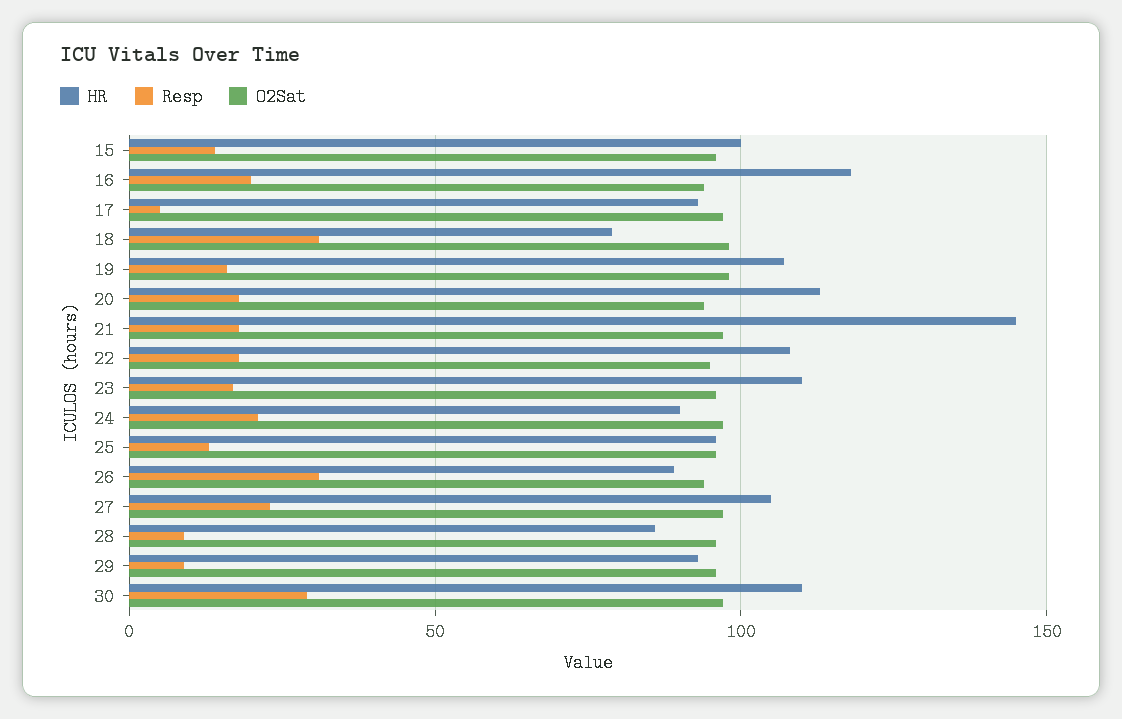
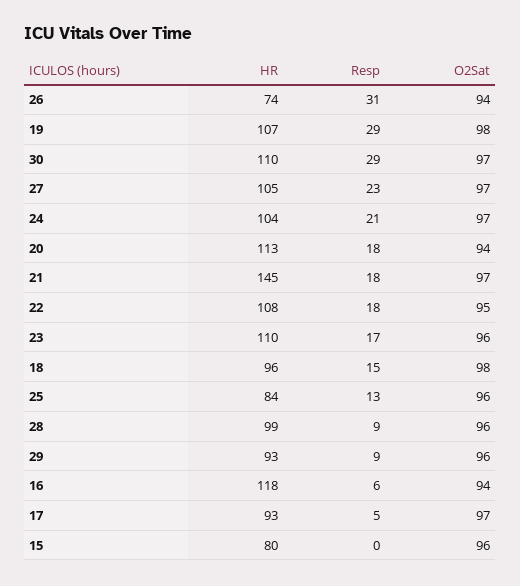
  {
    "HR": {
-     "15": 100,
+     "15": 80,
      "16": 118,
      "17": 93,
-     "18": 80,
+     "18": 96,
      "19": 107,
      "20": 113,
      "21": 145,
      "22": 108,
      "23": 110,
-     "24": 90,
+     "24": 104,
-     "25": 95,
+     "25": 84,
-     "26": 90,
+     "26": 74,
      "27": 105,
-     "28": 85,
+     "28": 99,
      "29": 93,
      "30": 110
    },
    "Resp": {
-     "15": 15,
+     "15": 0,
-     "16": 20,
+     "16": 6,
      "17": 5,
-     "18": 30,
+     "18": 15,
-     "19": 15,
+     "19": 29,
      "20": 18,
      "21": 18,
      "22": 18,
      "23": 17,
      "24": 21,
      "25": 13,
      "26": 31,
      "27": 23,
      "28": 9,
      "29": 9,
      "30": 29
    },
    "O2Sat": {
      "15": 96,
      "16": 94,
      "17": 97,
      "18": 98,
      "19": 98,
      "20": 94,
      "21": 97,
      "22": 95,
      "23": 96,
      "24": 97,
      "25": 96,
      "26": 94,
      "27": 97,
      "28": 96,
      "29": 96,
      "30": 97
    }
  }

